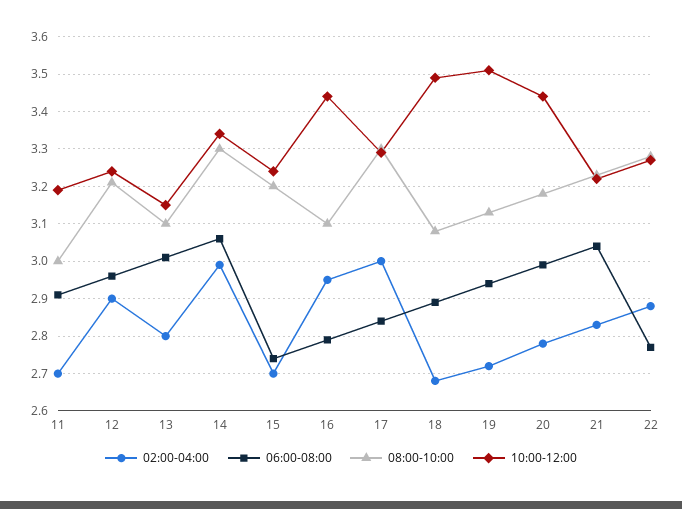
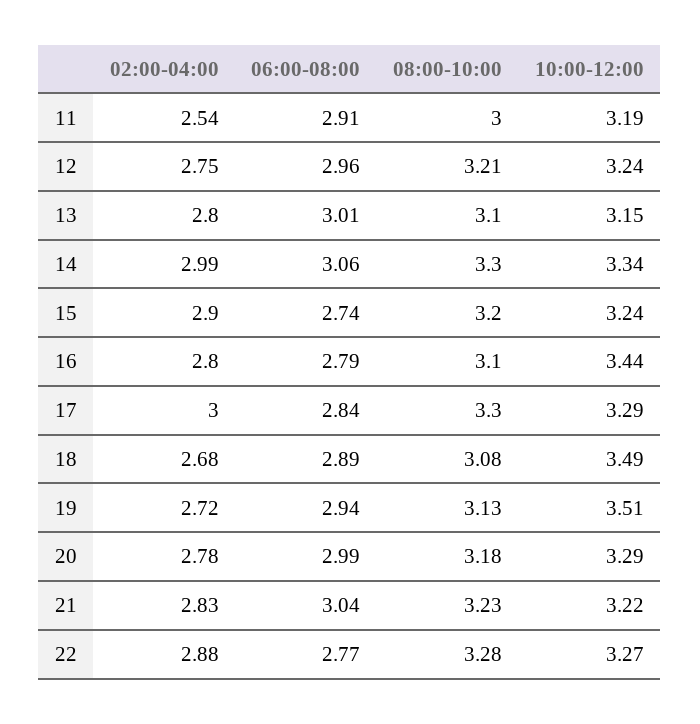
  {
    "02:00-04:00": {
-     "11": 2.7,
+     "11": 2.54,
-     "12": 2.9,
+     "12": 2.75,
      "13": 2.8,
      "14": 2.99,
-     "15": 2.7,
+     "15": 2.9,
-     "16": 2.95,
+     "16": 2.8,
      "17": 3,
      "18": 2.68,
      "19": 2.72,
      "20": 2.78,
      "21": 2.83,
      "22": 2.88
    },
    "06:00-08:00": {
      "11": 2.91,
      "12": 2.96,
      "13": 3.01,
      "14": 3.06,
      "15": 2.74,
      "16": 2.79,
      "17": 2.84,
      "18": 2.89,
      "19": 2.94,
      "20": 2.99,
      "21": 3.04,
      "22": 2.77
    },
    "08:00-10:00": {
      "11": 3,
      "12": 3.21,
      "13": 3.1,
      "14": 3.3,
      "15": 3.2,
      "16": 3.1,
      "17": 3.3,
      "18": 3.08,
      "19": 3.13,
      "20": 3.18,
      "21": 3.23,
      "22": 3.28
    },
    "10:00-12:00": {
      "11": 3.19,
      "12": 3.24,
      "13": 3.15,
      "14": 3.34,
      "15": 3.24,
      "16": 3.44,
      "17": 3.29,
      "18": 3.49,
      "19": 3.51,
-     "20": 3.45,
+     "20": 3.29,
      "21": 3.22,
      "22": 3.27
    }
  }

